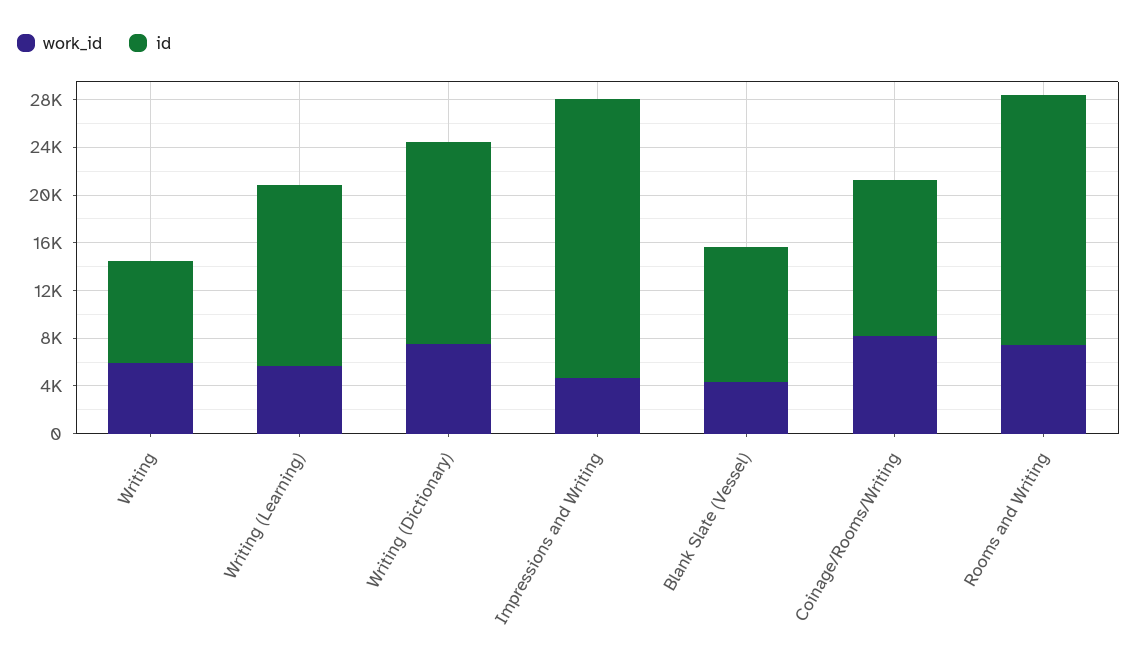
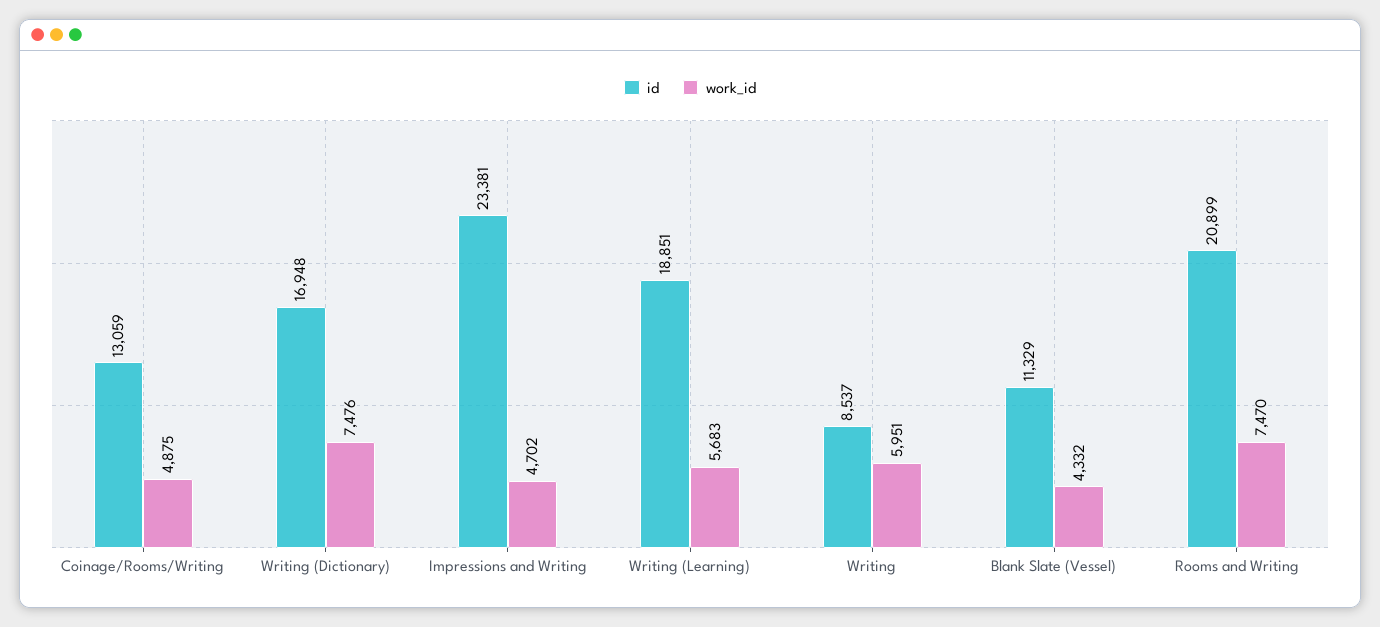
  {
    "work_id": {
      "Writing": 5951,
      "Writing (Learning)": 5683,
      "Writing (Dictionary)": 7476,
      "Impressions and Writing": 4702,
      "Blank Slate (Vessel)": 4332,
-     "Coinage/Rooms/Writing": 8000,
+     "Coinage/Rooms/Writing": 4875,
      "Rooms and Writing": 7470
    },
    "id": {
      "Writing": 8537,
-     "Writing (Learning)": 15000,
+     "Writing (Learning)": 18851,
      "Writing (Dictionary)": 16948,
      "Impressions and Writing": 23381,
      "Blank Slate (Vessel)": 11329,
      "Coinage/Rooms/Writing": 13059,
      "Rooms and Writing": 20899
    }
  }

